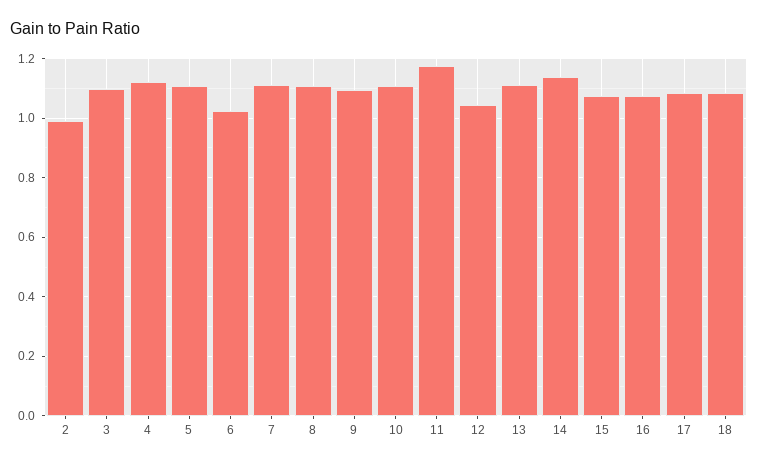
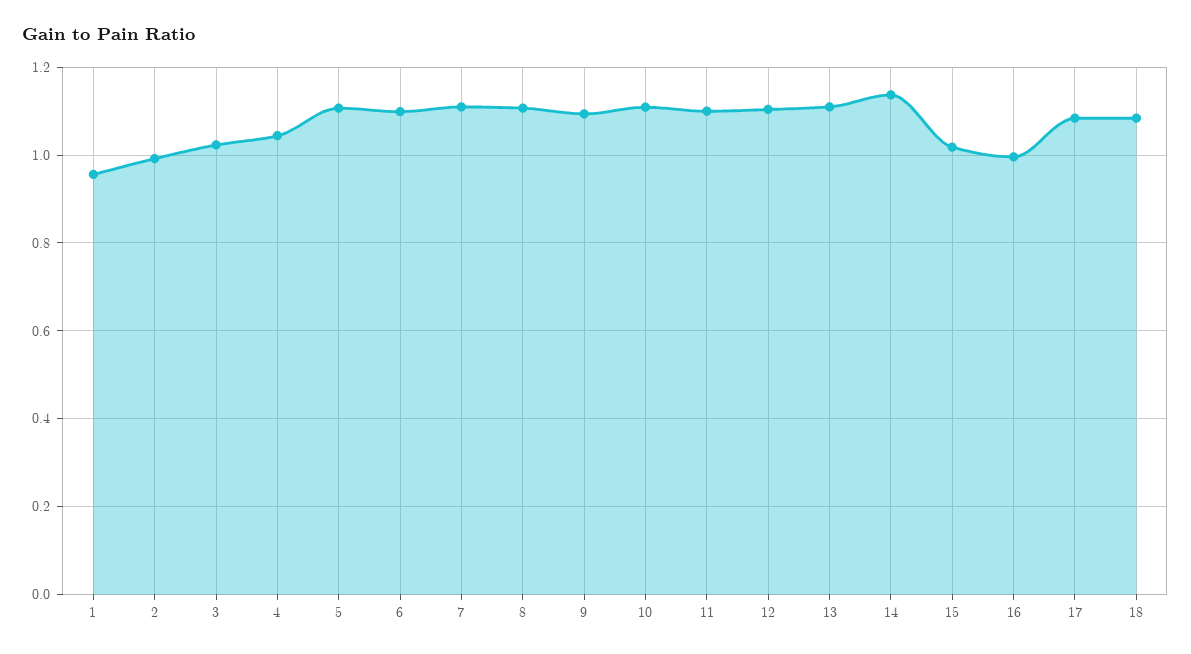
  {
    "2": 1,
-   "3": 1.1,
+   "3": 1.02,
-   "4": 1.125,
+   "4": 1.04,
    "5": 1.1,
-   "6": 1.025,
+   "6": 1.1,
    "7": 1.12,
    "8": 1.1,
    "9": 1.1,
    "10": 1.1,
-   "11": 1.175,
+   "11": 1.1,
-   "12": 1.05,
+   "12": 1.1,
    "13": 1.12,
    "14": 1.14,
-   "15": 1.075,
+   "15": 1.02,
-   "16": 1.075,
+   "16": 1,
    "17": 1.08,
-   "18": 1.08
+   "18": 1.08,
+   "1": 0.96
  }

